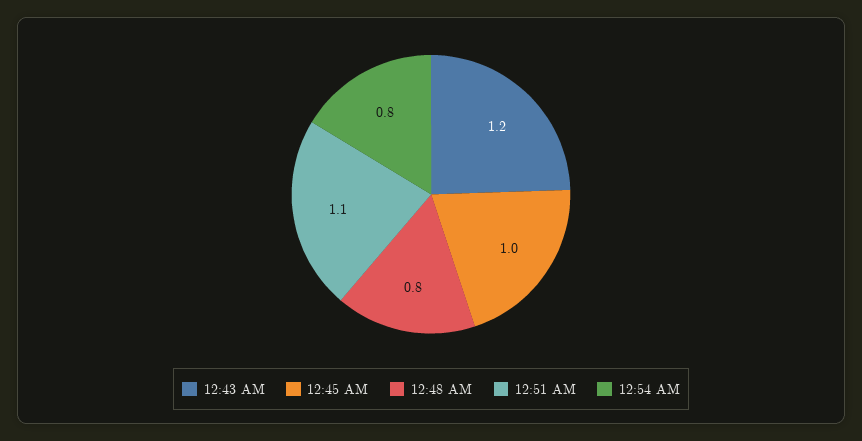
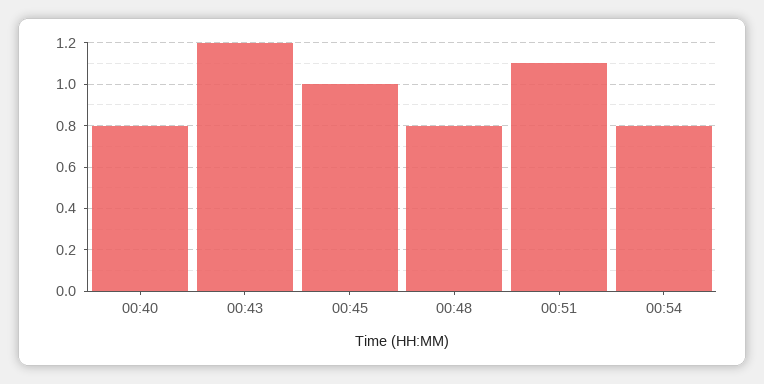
  {
    "12:43 AM": 1.2,
    "12:45 AM": 1,
    "12:48 AM": 0.8,
    "12:51 AM": 1.1,
-   "12:54 AM": 0.8
+   "12:54 AM": 0.8,
+   "00:40": 0.8
  }

